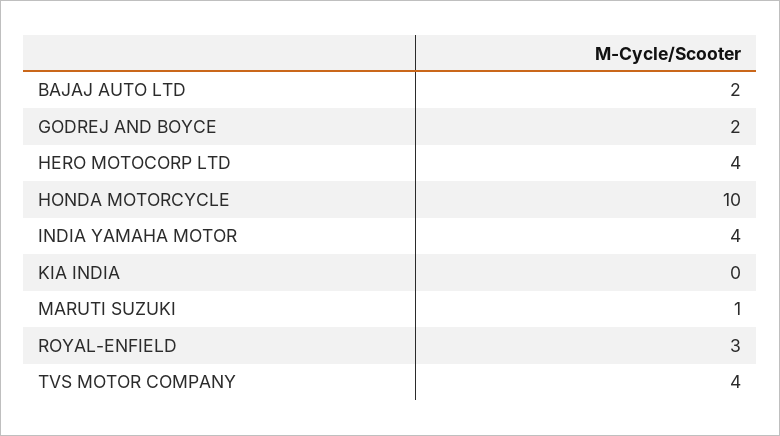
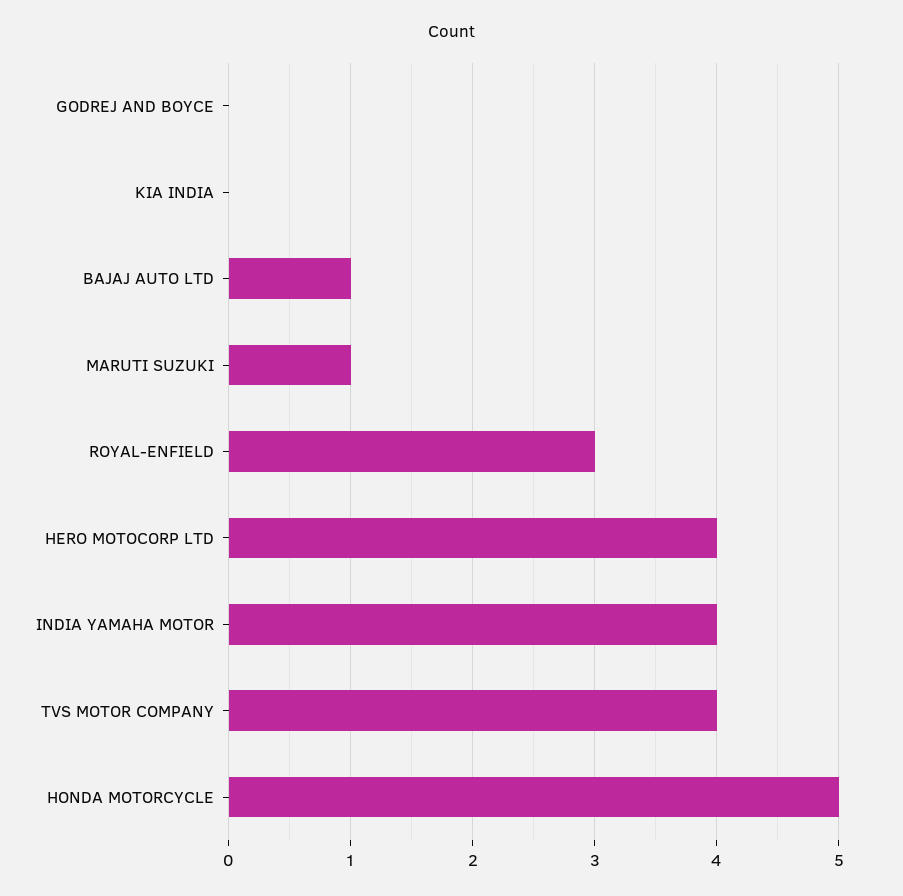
  {
-   "BAJAJ AUTO LTD": 2,
+   "BAJAJ AUTO LTD": 1,
-   "GODREJ AND BOYCE": 2,
+   "GODREJ AND BOYCE": 0,
    "HERO MOTOCORP LTD": 4,
-   "HONDA MOTORCYCLE": 10,
+   "HONDA MOTORCYCLE": 5,
    "INDIA YAMAHA MOTOR": 4,
    "KIA INDIA": 0,
    "MARUTI SUZUKI": 1,
    "ROYAL-ENFIELD": 3,
    "TVS MOTOR COMPANY": 4
  }

